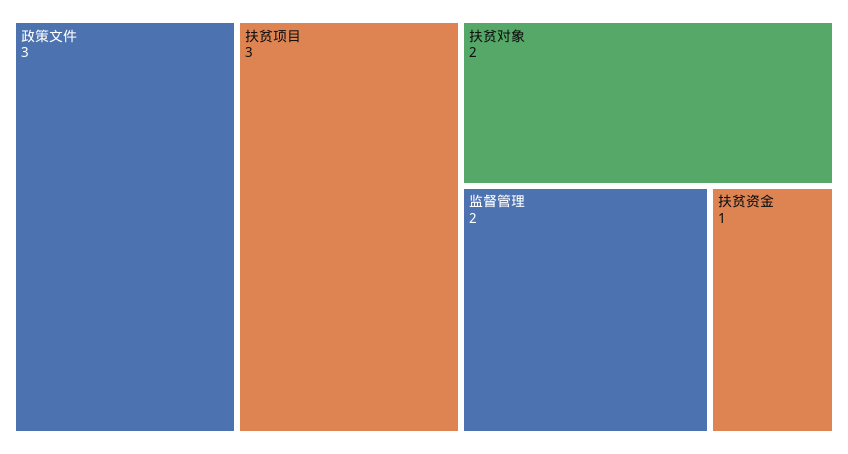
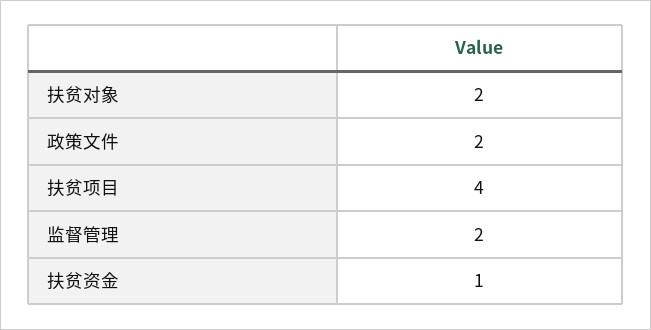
  {
-   "政策文件": 3,
+   "政策文件": 2,
-   "扶贫项目": 3,
+   "扶贫项目": 4,
    "扶贫对象": 2,
    "监督管理": 2,
    "扶贫资金": 1
  }

